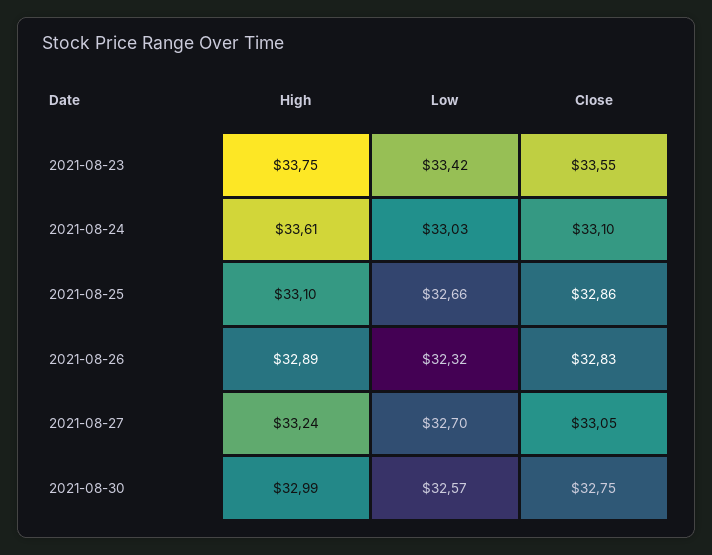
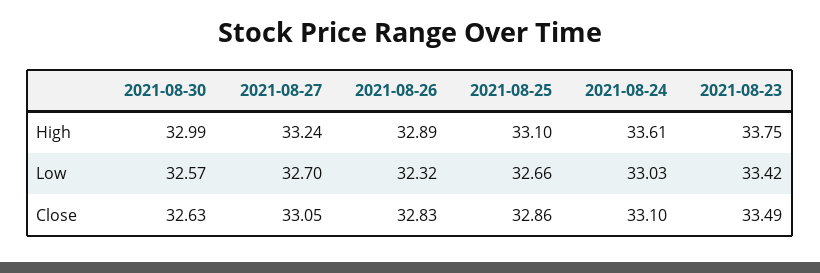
  {
    "High": {
      "2021-08-23": 33.75,
      "2021-08-24": 33.61,
      "2021-08-25": 33.1,
      "2021-08-26": 32.89,
      "2021-08-27": 33.24,
      "2021-08-30": 32.99
    },
    "Low": {
      "2021-08-23": 33.42,
      "2021-08-24": 33.03,
      "2021-08-25": 32.66,
      "2021-08-26": 32.32,
      "2021-08-27": 32.7,
      "2021-08-30": 32.57
    },
    "Close": {
-     "2021-08-23": 33.55,
+     "2021-08-23": 33.49,
      "2021-08-24": 33.1,
      "2021-08-25": 32.86,
      "2021-08-26": 32.83,
      "2021-08-27": 33.05,
-     "2021-08-30": 32.75
+     "2021-08-30": 32.63
    }
  }

